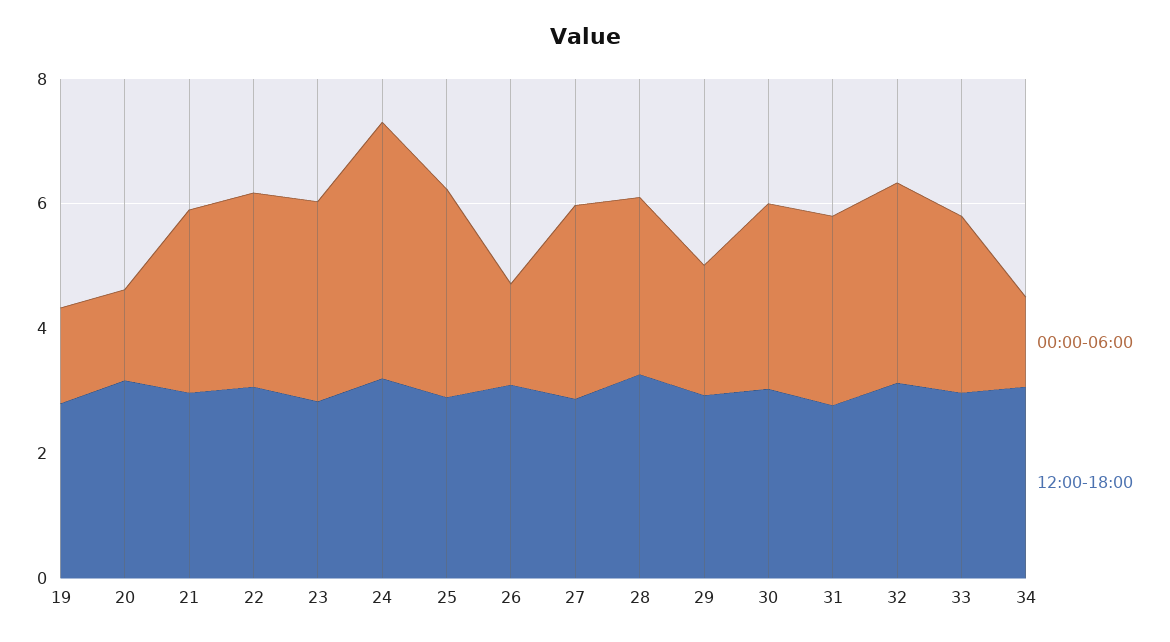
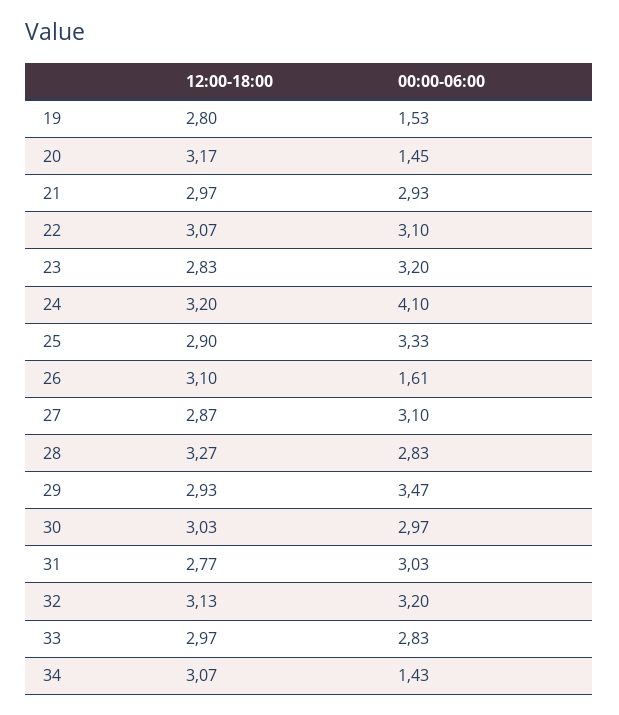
  {
    "00:00-06:00": {
      "19": 1.53,
      "20": 1.45,
      "21": 2.93,
      "22": 3.1,
      "23": 3.2,
      "24": 4.1,
      "25": 3.33,
      "26": 1.61,
      "27": 3.1,
      "28": 2.83,
-     "29": 2,
+     "29": 3.47,
      "30": 2.97,
      "31": 3.03,
      "32": 3.2,
      "33": 2.83,
      "34": 1.43
    },
    "12:00-18:00": {
      "19": 2.8,
      "20": 3.17,
      "21": 2.97,
      "22": 3.07,
      "23": 2.83,
      "24": 3.2,
      "25": 2.9,
      "26": 3.1,
      "27": 2.87,
      "28": 3.27,
      "29": 2.93,
      "30": 3.03,
      "31": 2.77,
      "32": 3.13,
      "33": 2.97,
      "34": 3.07
    }
  }

